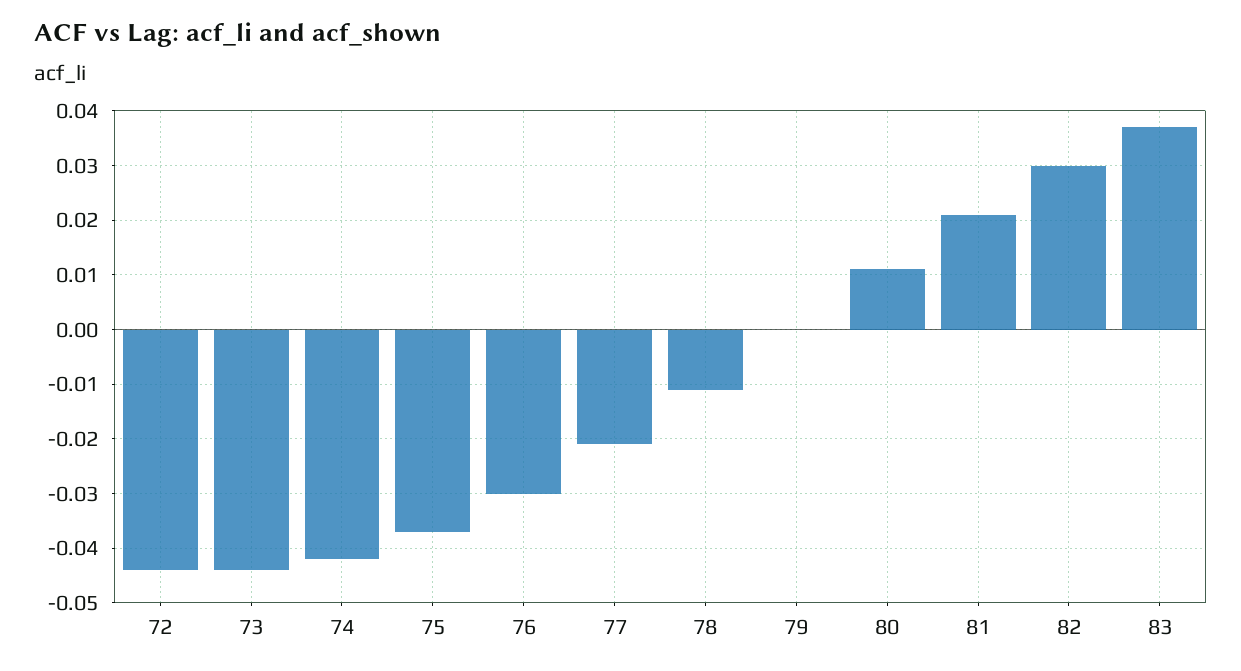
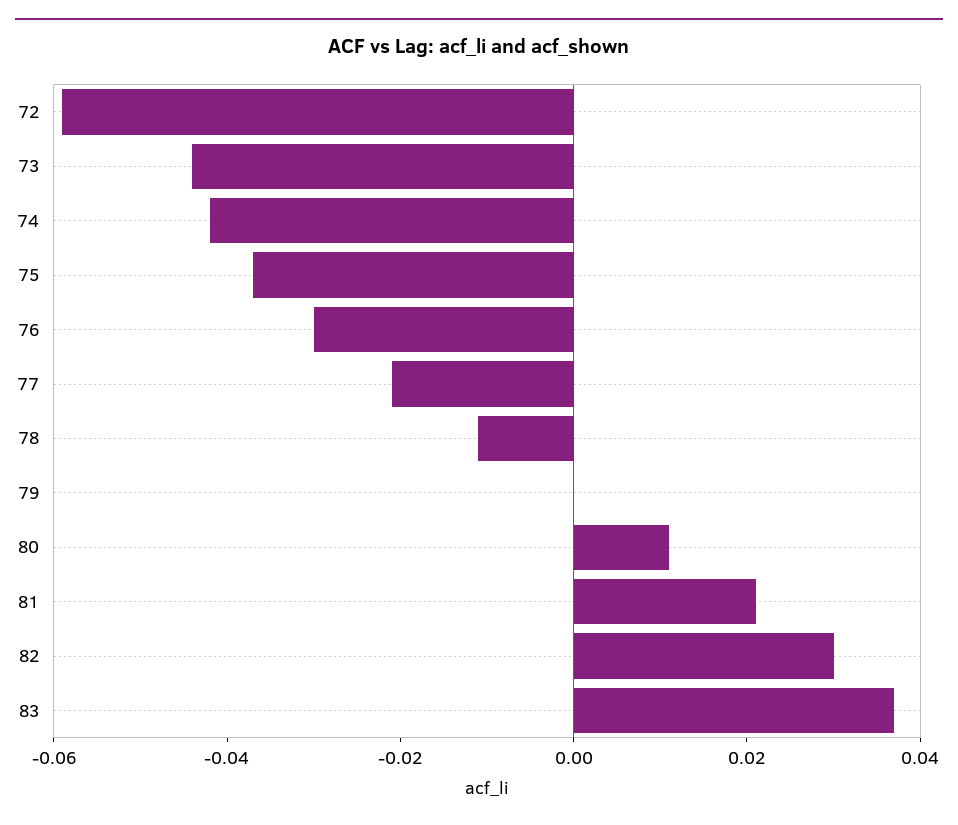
  {
-   "72": -0.045,
+   "72": -0.06,
    "73": -0.045,
    "74": -0.04,
    "75": -0.035,
    "76": -0.03,
    "77": -0.02,
    "78": -0.01,
    "79": 0,
    "80": 0.01,
    "81": 0.02,
    "82": 0.03,
    "83": 0.035
  }

